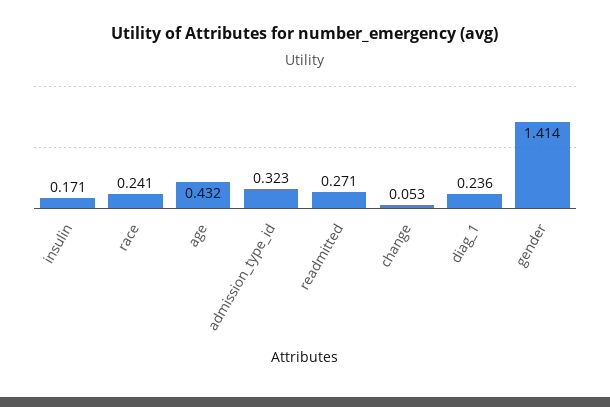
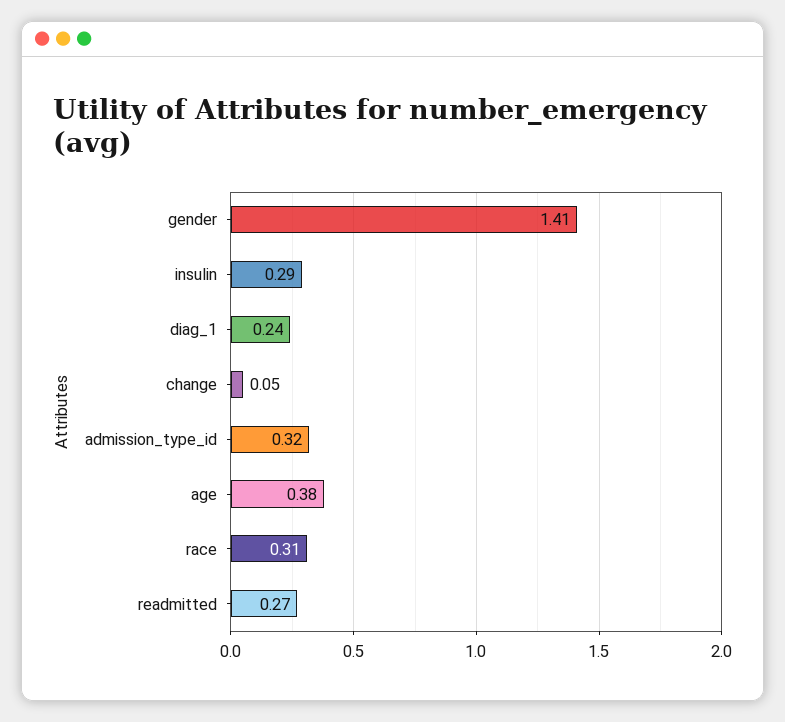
  {
-   "insulin": 0.171,
+   "insulin": 0.29,
-   "race": 0.241,
+   "race": 0.31,
-   "age": 0.432,
+   "age": 0.38,
    "admission_type_id": 0.323,
    "readmitted": 0.271,
    "change": 0.053,
    "diag_1": 0.236,
    "gender": 1.414
  }

